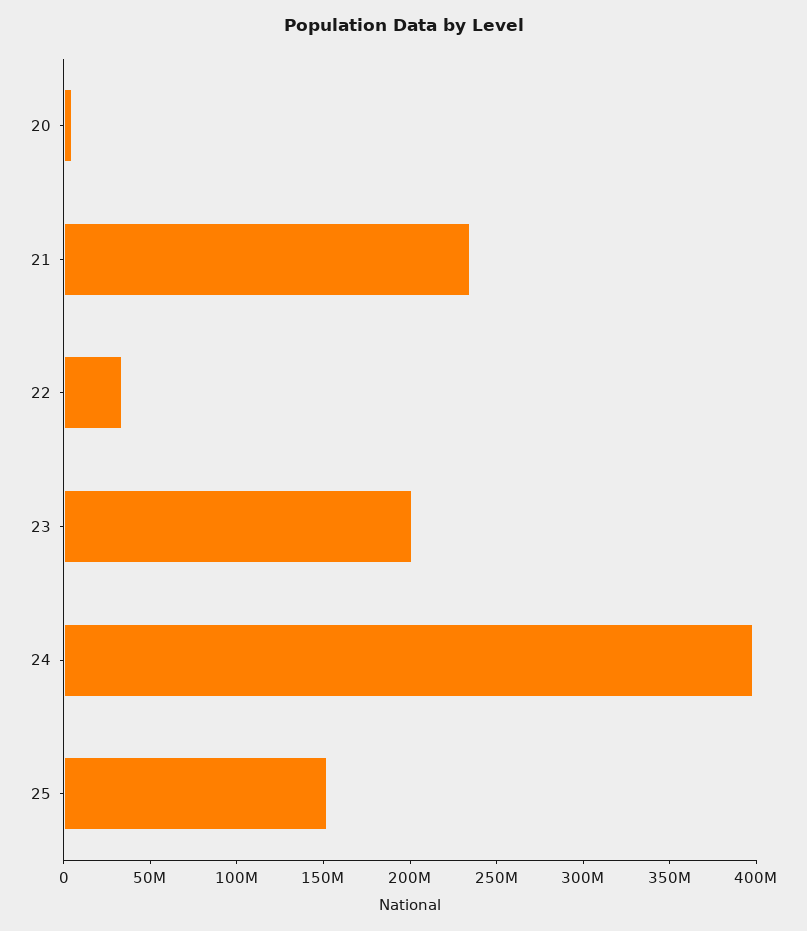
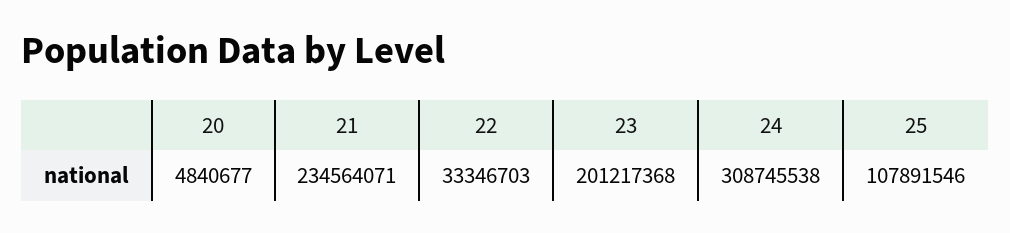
  {
    "20": 4840677,
    "21": 234564071,
    "22": 33346703,
    "23": 201217368,
-   "24": 400000000,
+   "24": 308745538,
-   "25": 150000000
+   "25": 107891546
  }

